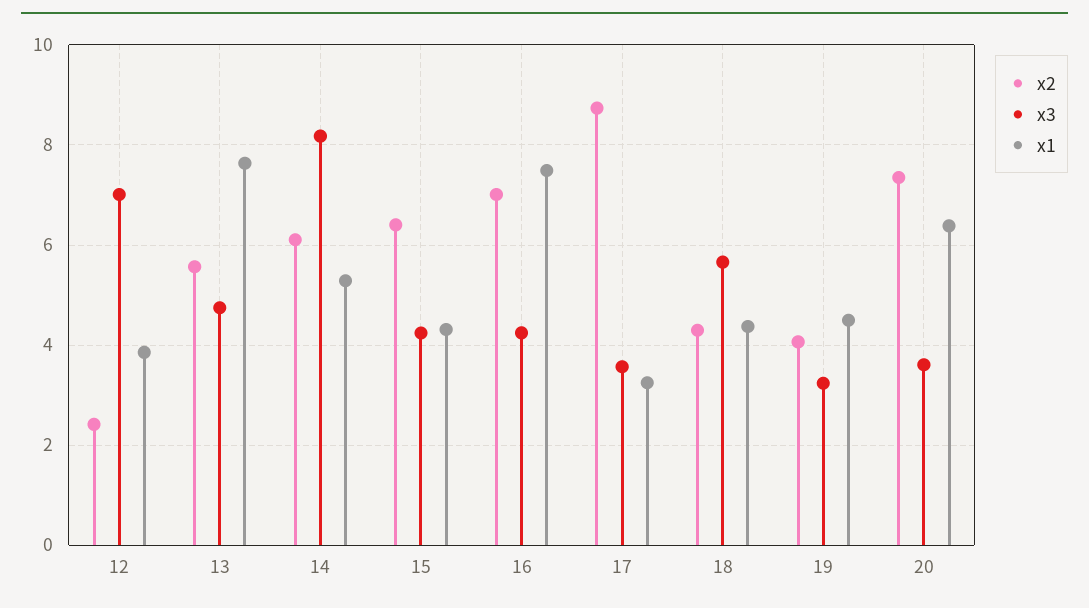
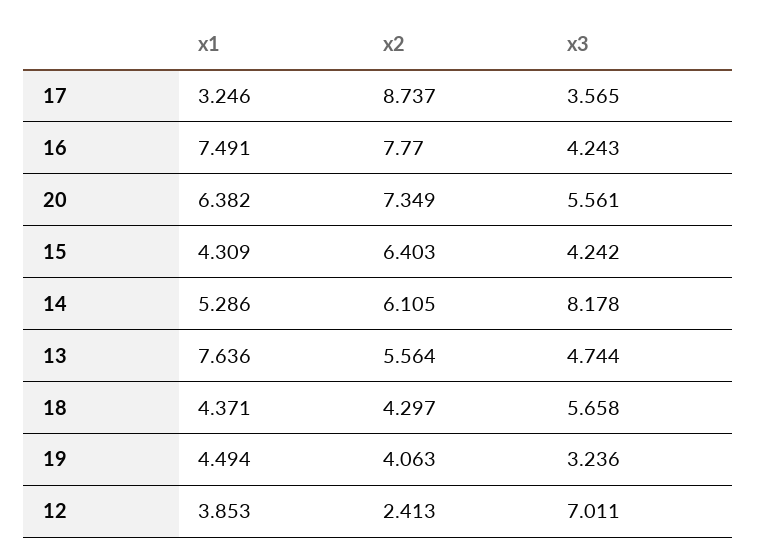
  {
    "x2": {
      "12": 2.413,
      "13": 5.564,
      "14": 6.105,
      "15": 6.403,
-     "16": 7,
+     "16": 7.77,
      "17": 8.737,
      "18": 4.297,
      "19": 4.063,
      "20": 7.349
    },
    "x3": {
      "12": 7.011,
      "13": 4.744,
      "14": 8.178,
      "15": 4.242,
      "16": 4.243,
      "17": 3.565,
      "18": 5.658,
      "19": 3.236,
-     "20": 3.6
+     "20": 5.561
    },
    "x1": {
      "12": 3.853,
      "13": 7.636,
      "14": 5.286,
      "15": 4.309,
      "16": 7.491,
      "17": 3.246,
      "18": 4.371,
      "19": 4.494,
      "20": 6.382
    }
  }

